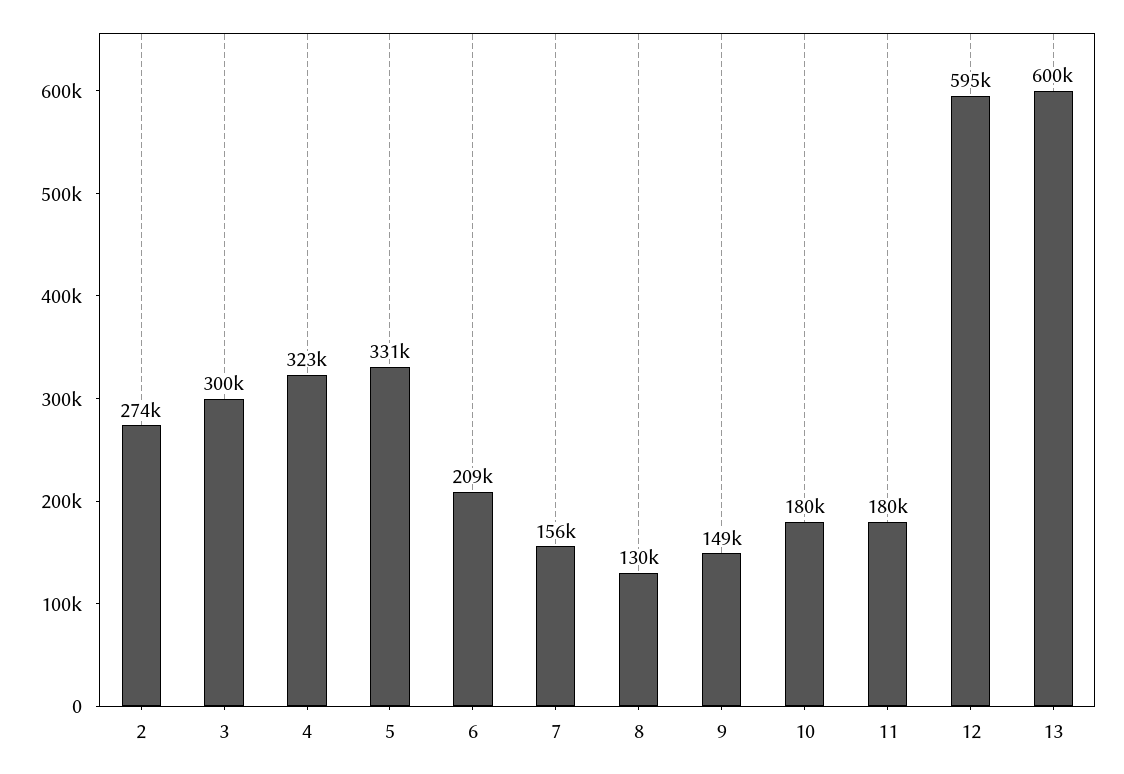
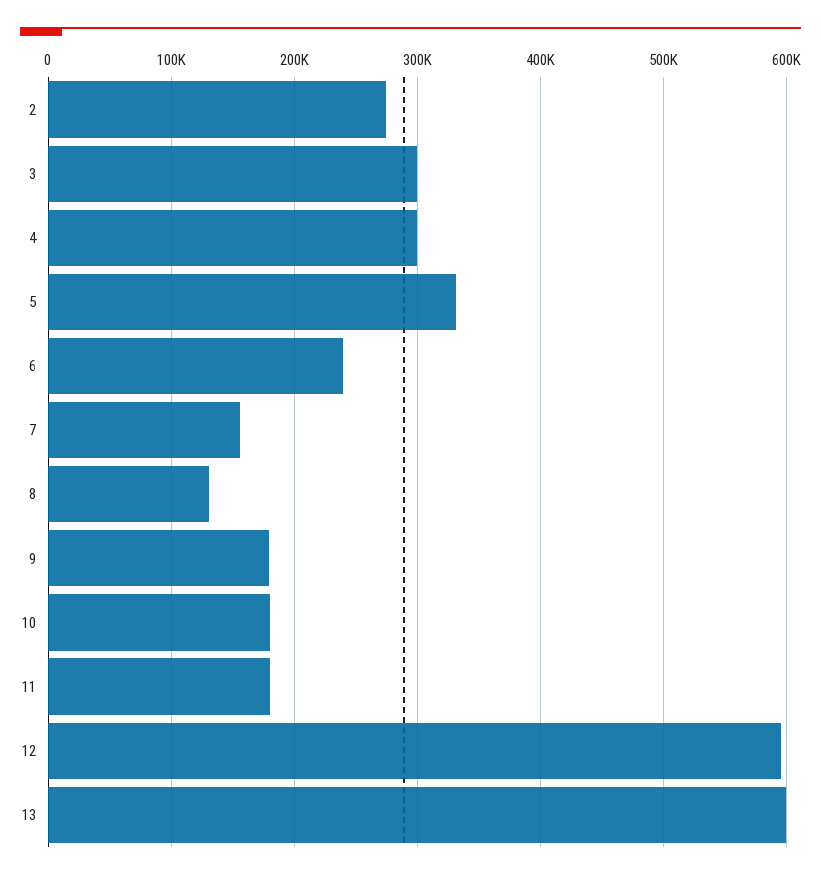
  {
    "2": 274000,
    "3": 300000,
-   "4": 323000,
+   "4": 300000,
    "5": 331000,
-   "6": 209000,
+   "6": 240000,
    "7": 156000,
    "8": 130000,
-   "9": 149000,
+   "9": 180000,
    "10": 180000,
    "11": 180000,
    "12": 595000,
    "13": 600000
  }

